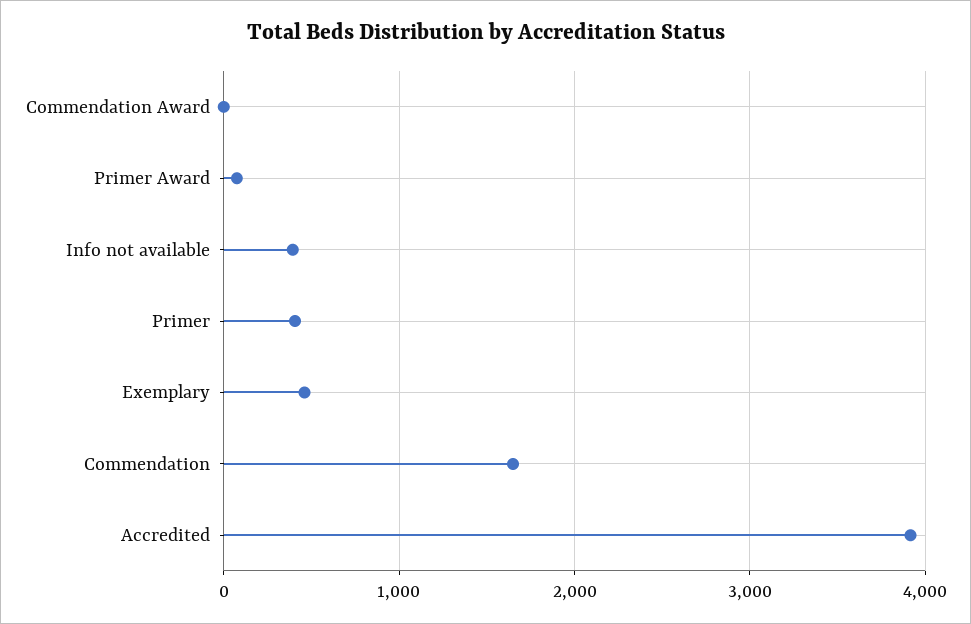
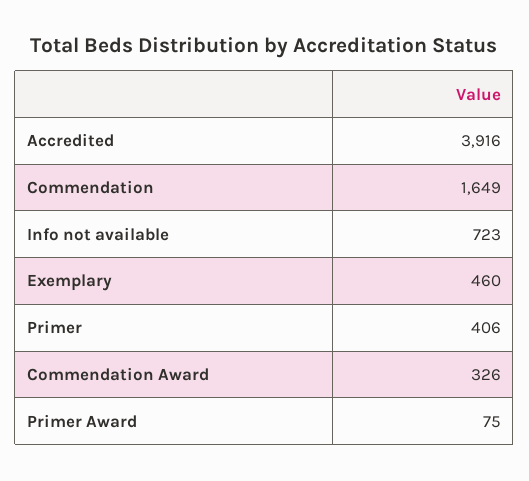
  {
-   "Commendation Award": 0,
+   "Commendation Award": 326,
    "Primer Award": 75,
-   "Info not available": 400,
+   "Info not available": 723,
    "Primer": 406,
    "Exemplary": 460,
    "Commendation": 1649,
    "Accredited": 3916
  }

